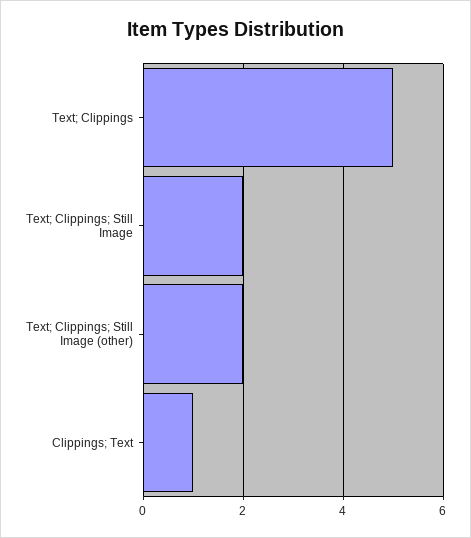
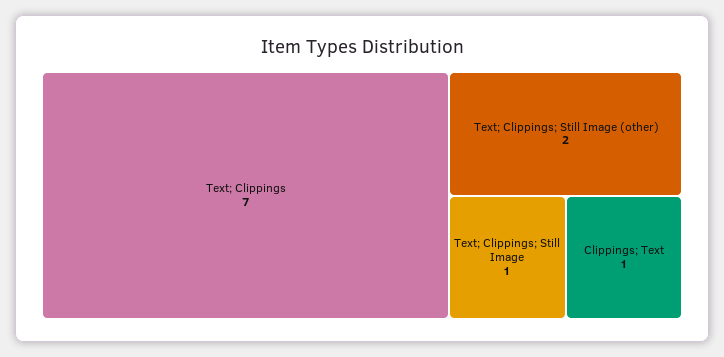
  {
-   "Text; Clippings": 5,
+   "Text; Clippings": 7,
-   "Text; Clippings; Still Image": 2,
+   "Text; Clippings; Still Image": 1,
    "Text; Clippings; Still Image (other)": 2,
    "Clippings; Text": 1
  }

